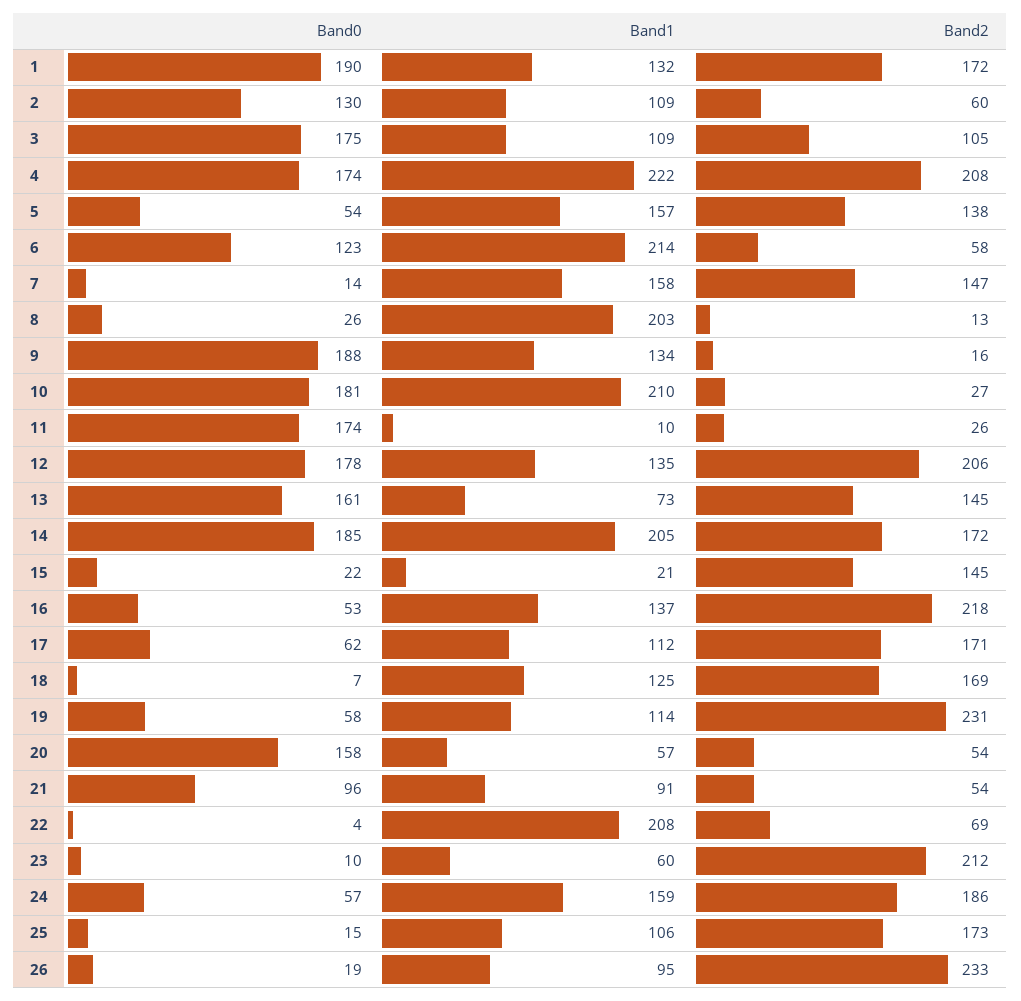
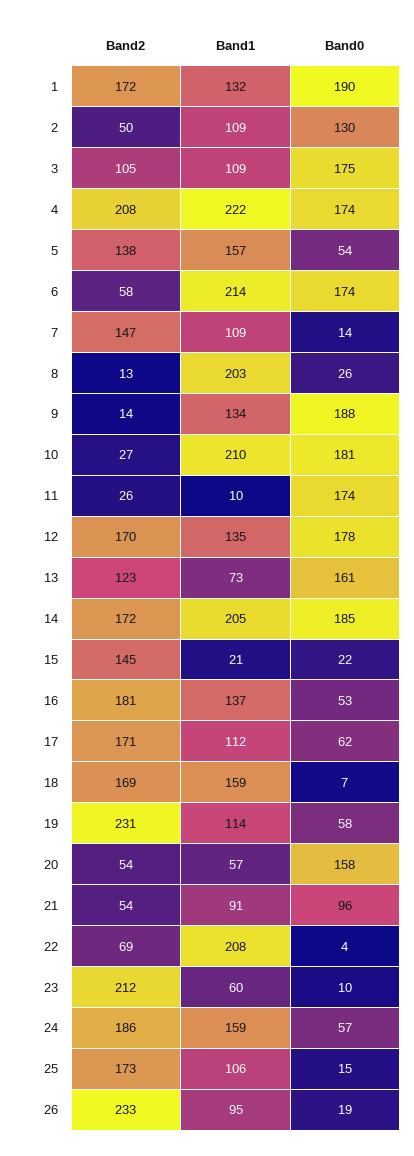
  {
    "Band0": {
      "1": 190,
      "2": 130,
      "3": 175,
      "4": 174,
      "5": 54,
-     "6": 123,
+     "6": 174,
      "7": 14,
      "8": 26,
      "9": 188,
      "10": 181,
      "11": 174,
      "12": 178,
      "13": 161,
      "14": 185,
      "15": 22,
      "16": 53,
      "17": 62,
      "18": 7,
      "19": 58,
      "20": 158,
      "21": 96,
      "22": 4,
      "23": 10,
      "24": 57,
      "25": 15,
      "26": 19
    },
    "Band1": {
      "1": 132,
      "2": 109,
      "3": 109,
      "4": 222,
      "5": 157,
      "6": 214,
-     "7": 158,
+     "7": 109,
      "8": 203,
      "9": 134,
      "10": 210,
      "11": 10,
      "12": 135,
      "13": 73,
      "14": 205,
      "15": 21,
      "16": 137,
      "17": 112,
-     "18": 125,
+     "18": 159,
      "19": 114,
      "20": 57,
      "21": 91,
      "22": 208,
      "23": 60,
      "24": 159,
      "25": 106,
      "26": 95
    },
    "Band2": {
      "1": 172,
-     "2": 60,
+     "2": 50,
      "3": 105,
      "4": 208,
      "5": 138,
      "6": 58,
      "7": 147,
      "8": 13,
-     "9": 16,
+     "9": 14,
      "10": 27,
      "11": 26,
-     "12": 206,
+     "12": 170,
-     "13": 145,
+     "13": 123,
      "14": 172,
      "15": 145,
-     "16": 218,
+     "16": 181,
      "17": 171,
      "18": 169,
      "19": 231,
      "20": 54,
      "21": 54,
      "22": 69,
      "23": 212,
      "24": 186,
      "25": 173,
      "26": 233
    }
  }

